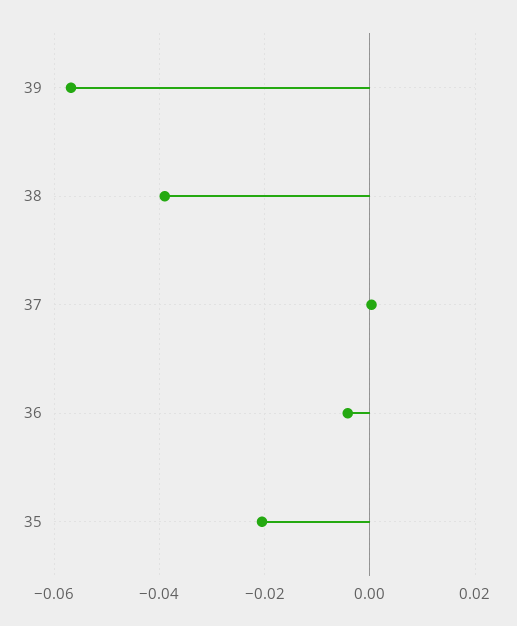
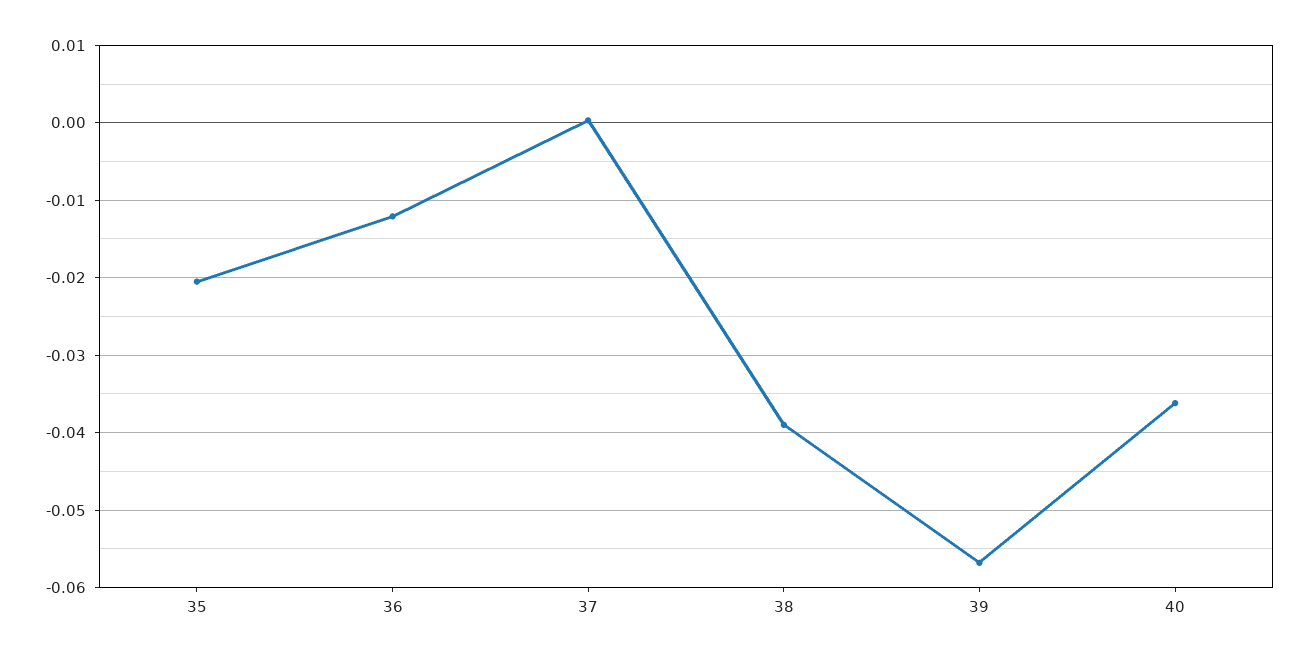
  {
    "39": -0.057,
    "38": -0.039,
    "37": 0,
-   "36": -0.004,
+   "36": -0.012,
-   "35": -0.021
+   "35": -0.021,
+   "40": -0.036
  }

